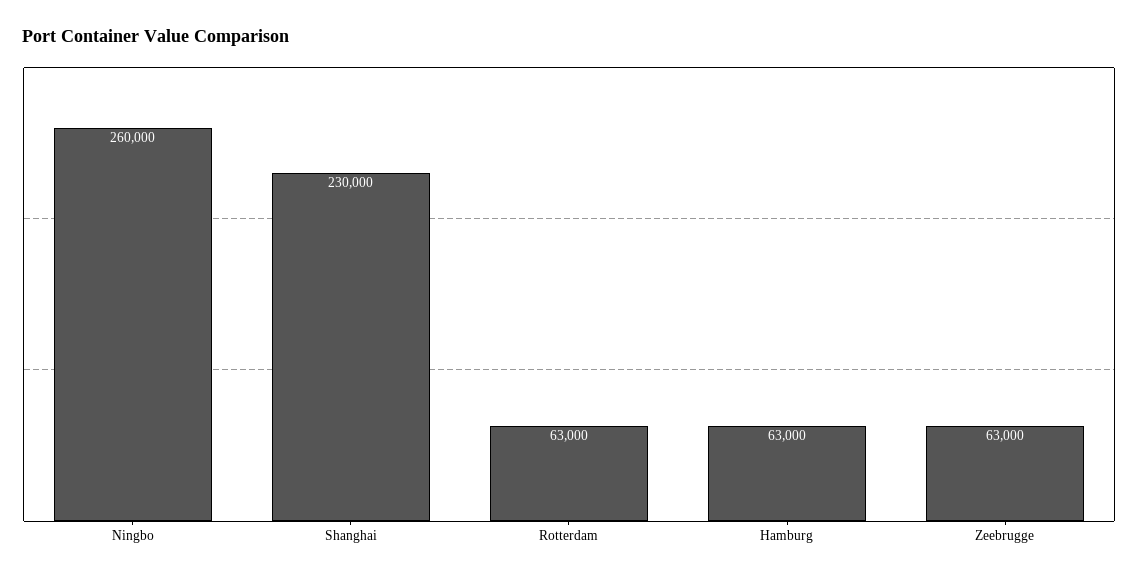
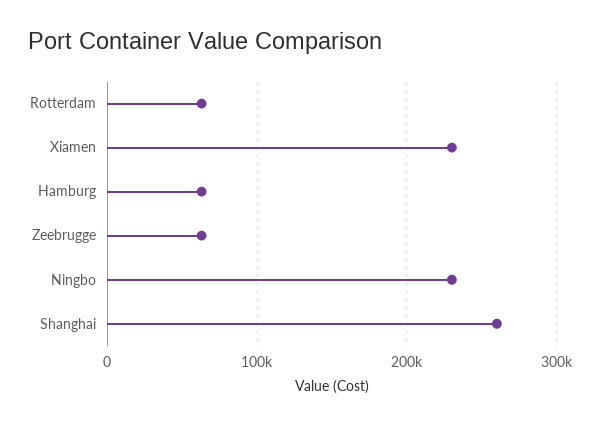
  {
-   "Ningbo": 260000,
+   "Ningbo": 230000,
-   "Shanghai": 230000,
+   "Shanghai": 260000,
    "Rotterdam": 63000,
    "Hamburg": 63000,
-   "Zeebrugge": 63000
+   "Zeebrugge": 63000,
+   "Xiamen": 230000
  }

